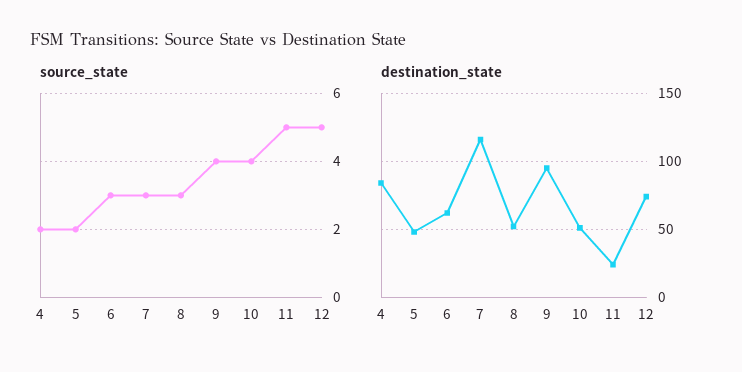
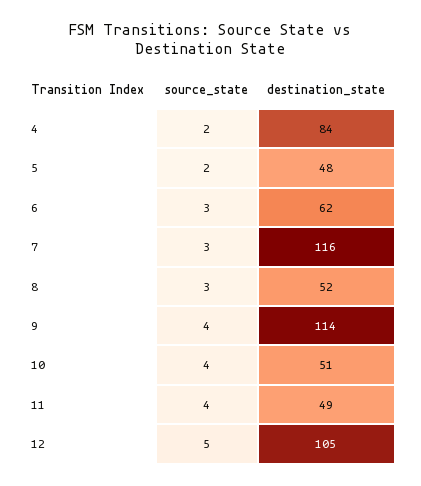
  {
    "source_state": {
      "4": 2,
      "5": 2,
      "6": 3,
      "7": 3,
      "8": 3,
      "9": 4,
      "10": 4,
-     "11": 5,
+     "11": 4,
      "12": 5
    },
    "destination_state": {
      "4": 84,
      "5": 48,
      "6": 62,
      "7": 116,
      "8": 52,
-     "9": 95,
+     "9": 114,
      "10": 51,
-     "11": 25,
+     "11": 49,
-     "12": 75
+     "12": 105
    }
  }

